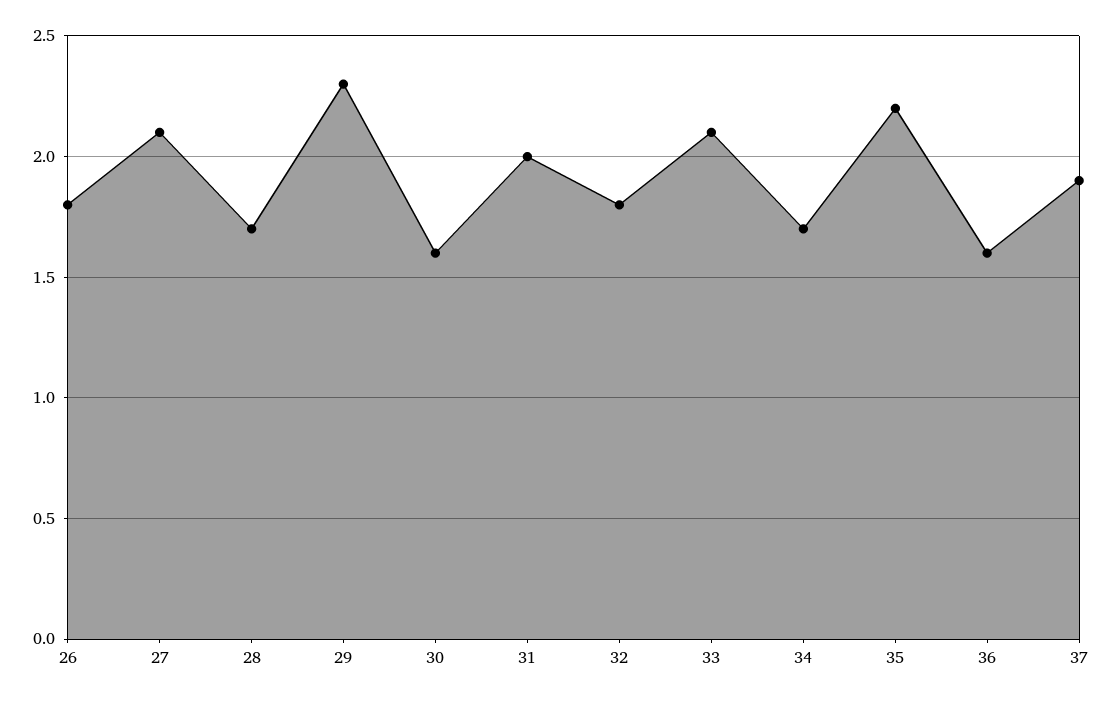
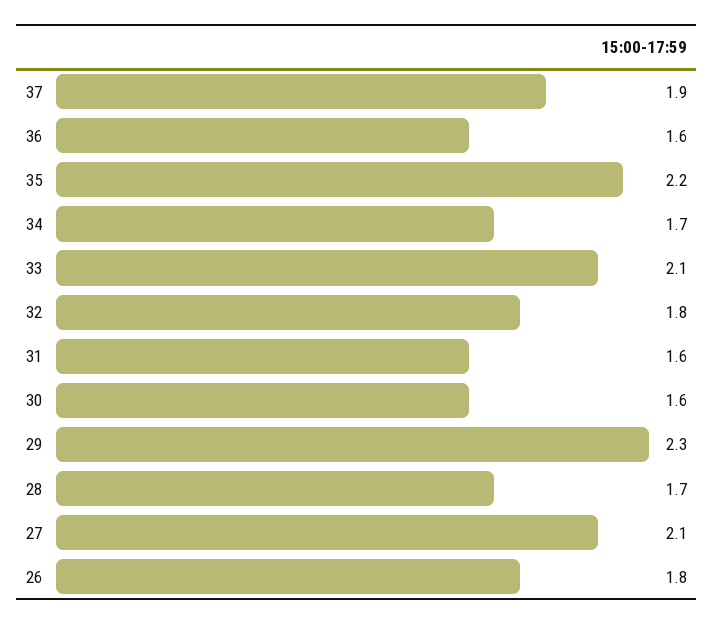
  {
    "26": 1.8,
    "27": 2.1,
    "28": 1.7,
    "29": 2.3,
    "30": 1.6,
-   "31": 2,
+   "31": 1.6,
    "32": 1.8,
    "33": 2.1,
    "34": 1.7,
    "35": 2.2,
    "36": 1.6,
    "37": 1.9
  }

